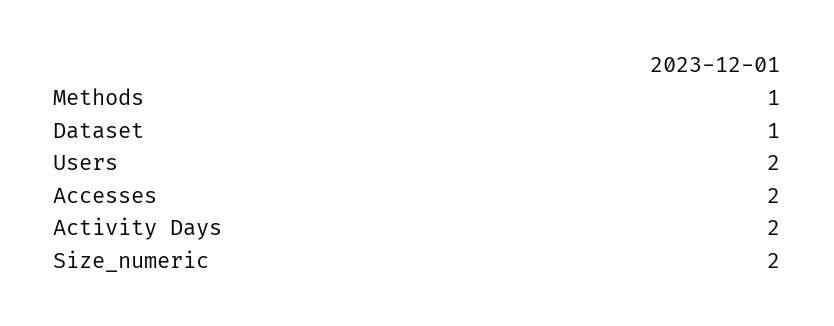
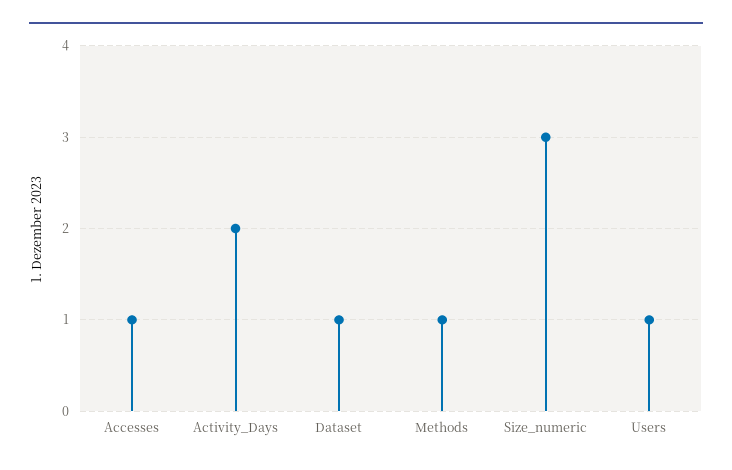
  {
    "Methods": 1,
    "Dataset": 1,
-   "Users": 2,
+   "Users": 1,
-   "Accesses": 2,
+   "Accesses": 1,
    "Activity Days": 2,
-   "Size_numeric": 2
+   "Size_numeric": 3
  }

